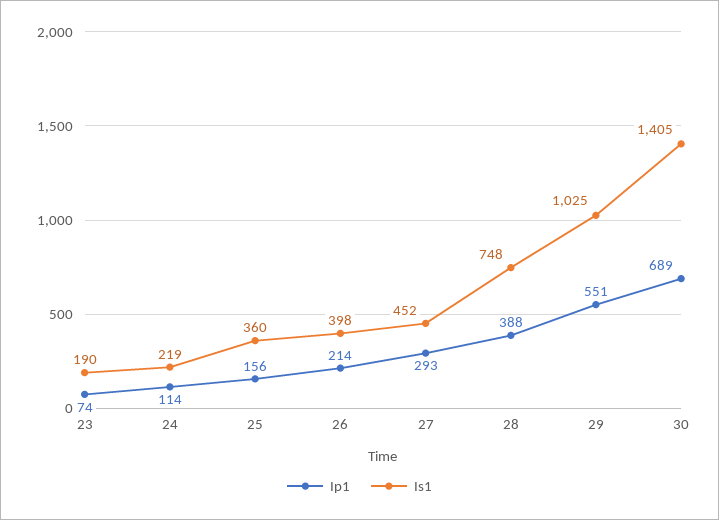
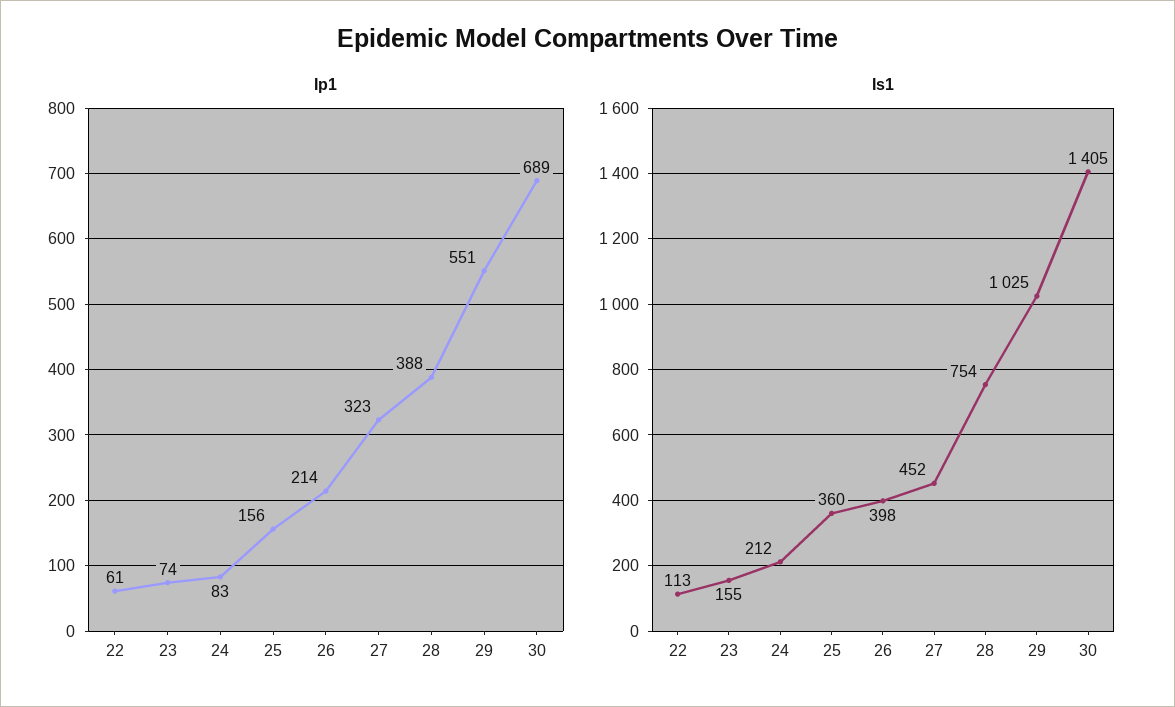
  {
    "Ip1": {
      "23": 74,
-     "24": 114,
+     "24": 83,
      "25": 156,
      "26": 214,
-     "27": 293,
+     "27": 323,
      "28": 388,
      "29": 551,
-     "30": 689
+     "30": 689,
+     "22": 61
    },
    "Is1": {
-     "23": 190,
+     "23": 155,
-     "24": 219,
+     "24": 212,
      "25": 360,
      "26": 398,
      "27": 452,
-     "28": 748,
+     "28": 754,
      "29": 1025,
-     "30": 1405
+     "30": 1405,
+     "22": 113
    }
  }

